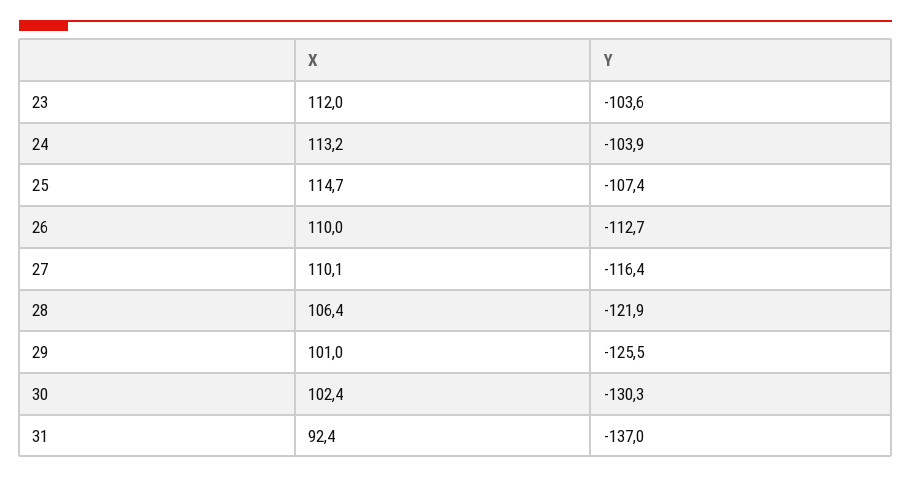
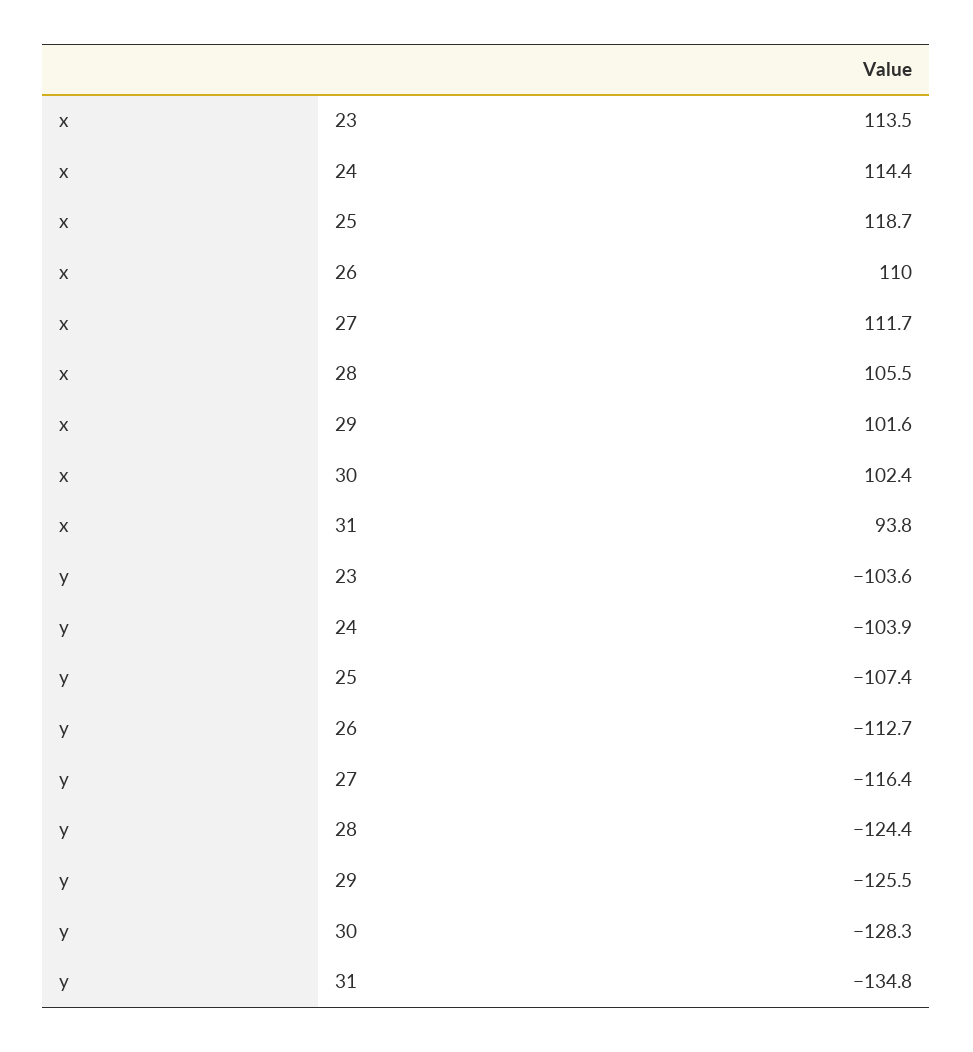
  {
    "X": {
-     "23": 112,
+     "23": 113.5,
-     "24": 113.2,
+     "24": 114.4,
-     "25": 114.7,
+     "25": 118.7,
      "26": 110,
-     "27": 110.1,
+     "27": 111.7,
-     "28": 106.4,
+     "28": 105.5,
-     "29": 101,
+     "29": 101.6,
      "30": 102.4,
-     "31": 92.4
+     "31": 93.8
    },
    "Y": {
      "23": -103.6,
      "24": -103.9,
      "25": -107.4,
      "26": -112.7,
      "27": -116.4,
-     "28": -121.9,
+     "28": -124.4,
      "29": -125.5,
-     "30": -130.3,
+     "30": -128.3,
-     "31": -137
+     "31": -134.8
    }
  }

